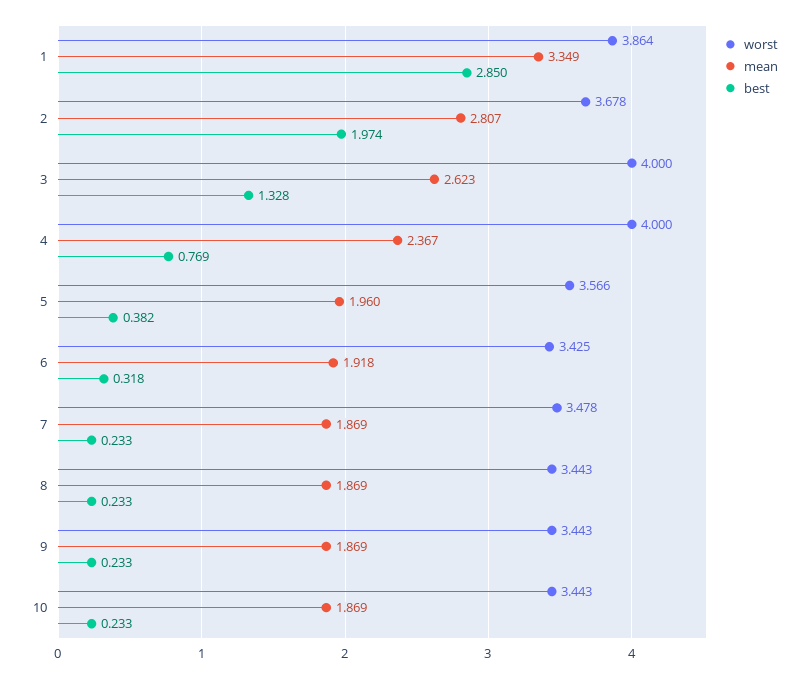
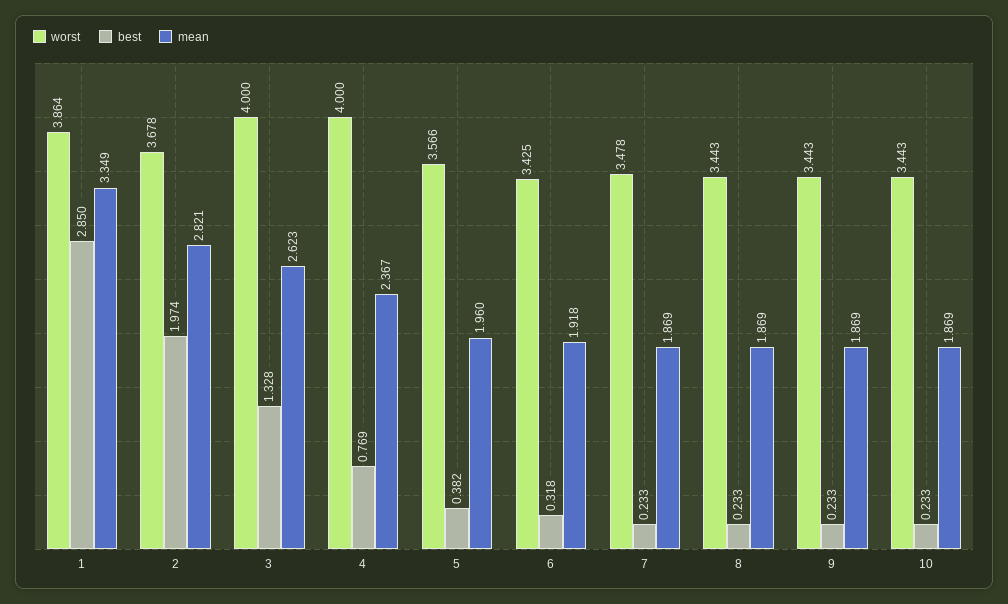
  {
    "worst": {
      "1": 3.864,
      "2": 3.678,
      "3": 4,
      "4": 4,
      "5": 3.566,
      "6": 3.425,
      "7": 3.478,
      "8": 3.443,
      "9": 3.443,
      "10": 3.443
    },
    "mean": {
      "1": 3.349,
-     "2": 2.807,
+     "2": 2.821,
      "3": 2.623,
      "4": 2.367,
      "5": 1.96,
      "6": 1.918,
      "7": 1.869,
      "8": 1.869,
      "9": 1.869,
      "10": 1.869
    },
    "best": {
      "1": 2.85,
      "2": 1.974,
      "3": 1.328,
      "4": 0.769,
      "5": 0.382,
      "6": 0.318,
      "7": 0.233,
      "8": 0.233,
      "9": 0.233,
      "10": 0.233
    }
  }

